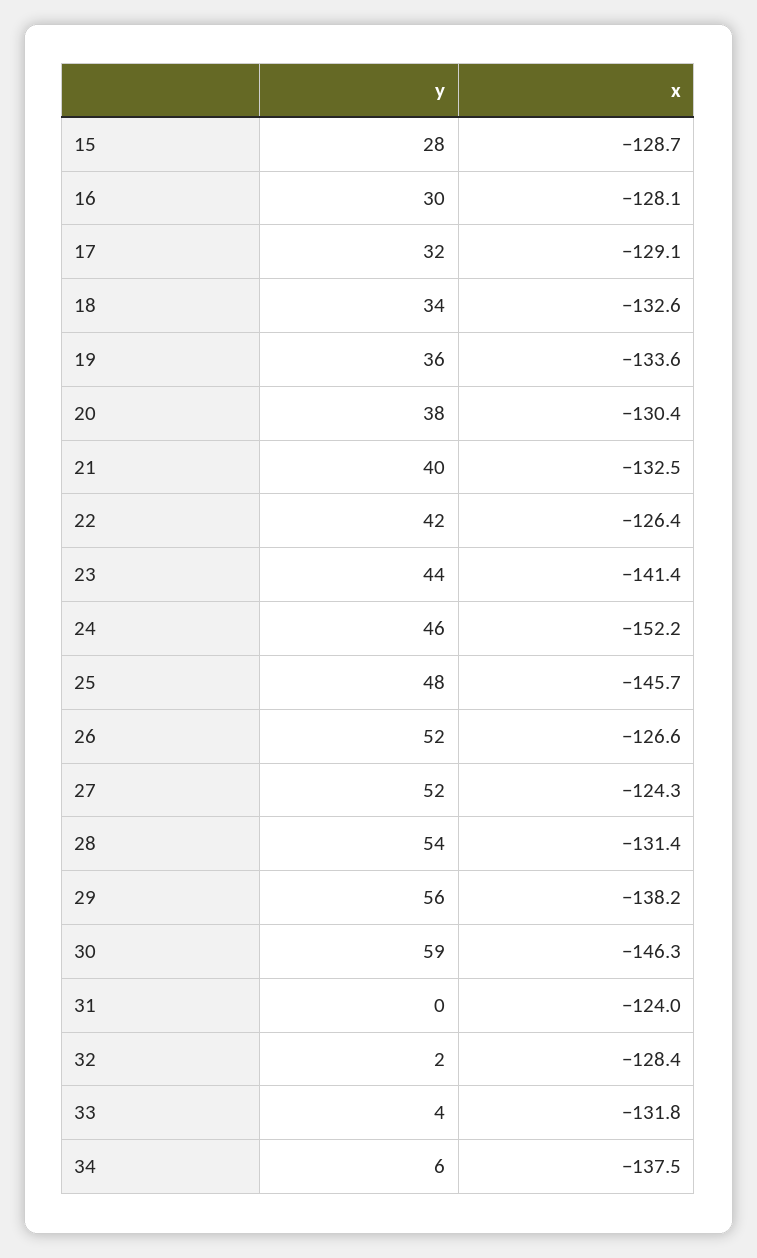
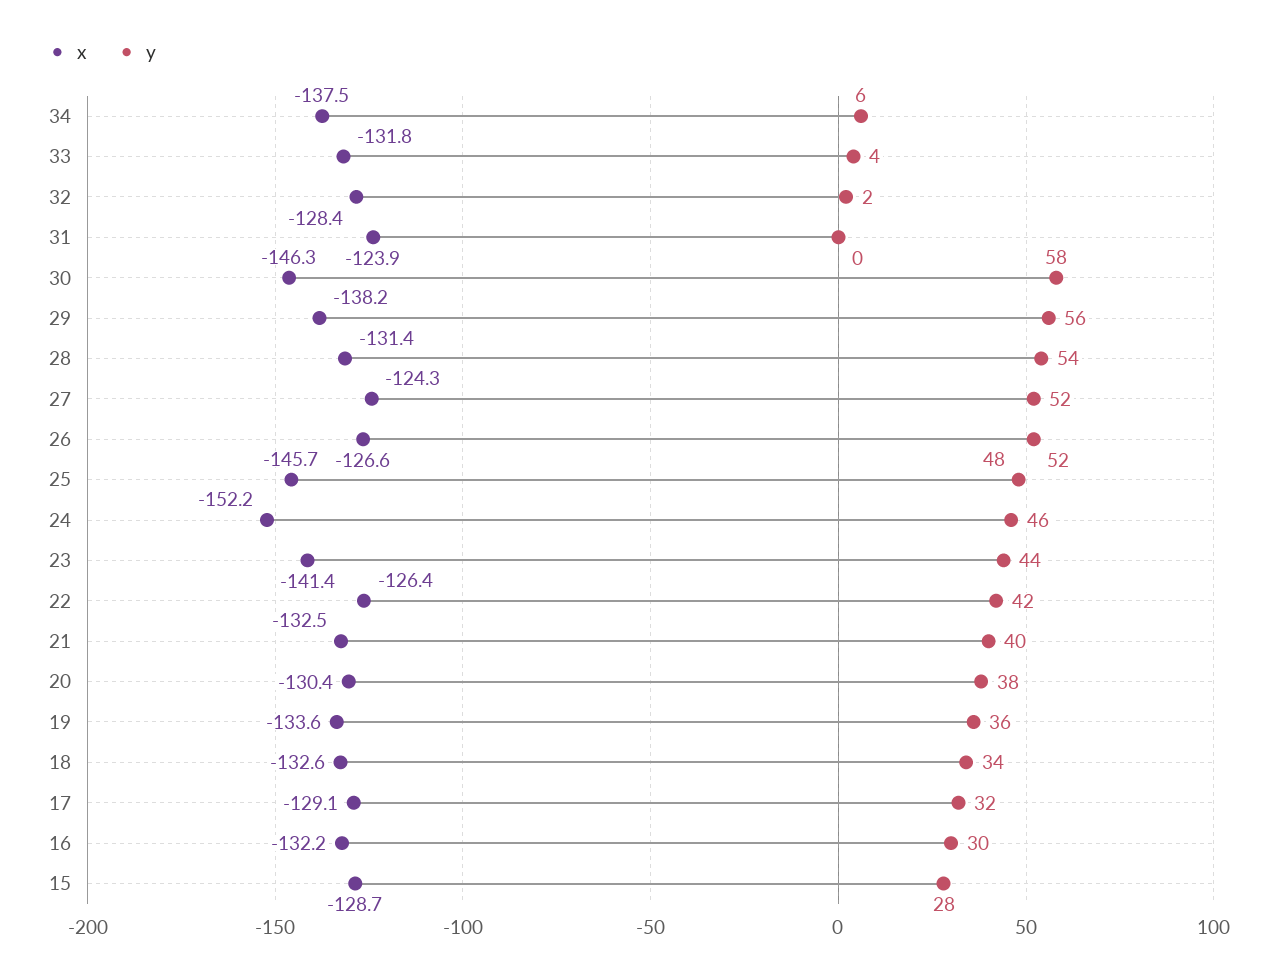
  {
    "y": {
      "15": 28,
      "16": 30,
      "17": 32,
      "18": 34,
      "19": 36,
      "20": 38,
      "21": 40,
      "22": 42,
      "23": 44,
      "24": 46,
      "25": 48,
      "26": 52,
      "27": 52,
      "28": 54,
      "29": 56,
-     "30": 59,
+     "30": 58,
      "31": 0,
      "32": 2,
      "33": 4,
      "34": 6
    },
    "x": {
      "15": -128.7,
-     "16": -128.1,
+     "16": -132.2,
      "17": -129.1,
      "18": -132.6,
      "19": -133.6,
      "20": -130.4,
      "21": -132.5,
      "22": -126.4,
      "23": -141.4,
      "24": -152.2,
      "25": -145.7,
      "26": -126.6,
      "27": -124.3,
      "28": -131.4,
      "29": -138.2,
      "30": -146.3,
-     "31": -124,
+     "31": -123.9,
      "32": -128.4,
      "33": -131.8,
      "34": -137.5
    }
  }

